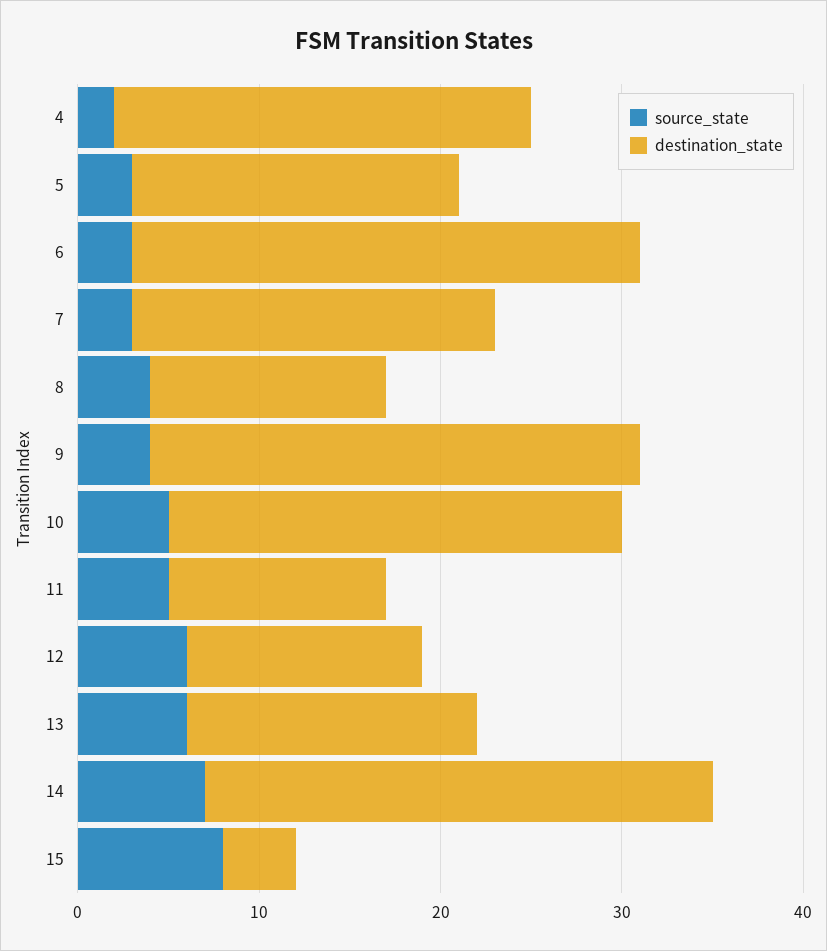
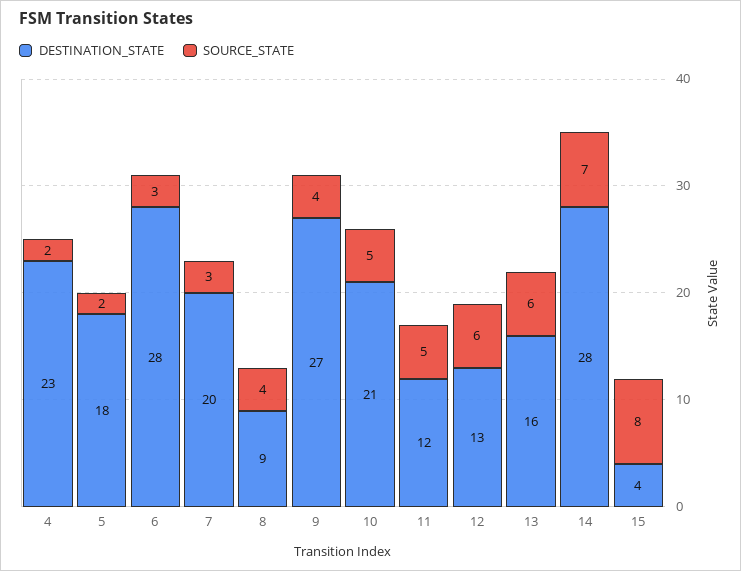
  {
    "source_state": {
      "4": 2,
-     "5": 3,
+     "5": 2,
      "6": 3,
      "7": 3,
      "8": 4,
      "9": 4,
      "10": 5,
      "11": 5,
      "12": 6,
      "13": 6,
      "14": 7,
      "15": 8
    },
    "destination_state": {
      "4": 23,
      "5": 18,
      "6": 28,
      "7": 20,
-     "8": 13,
+     "8": 9,
      "9": 27,
-     "10": 25,
+     "10": 21,
      "11": 12,
      "12": 13,
      "13": 16,
      "14": 28,
      "15": 4
    }
  }

